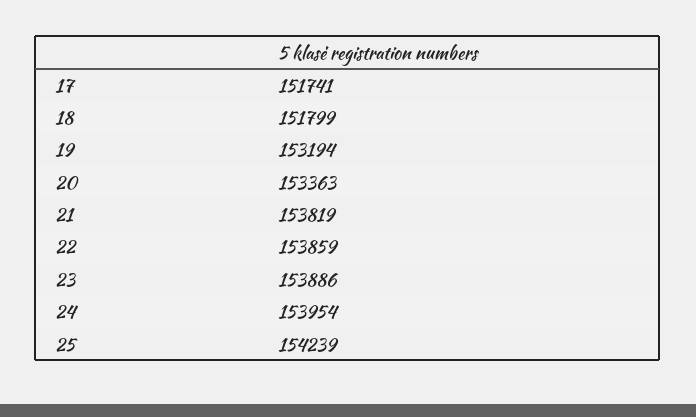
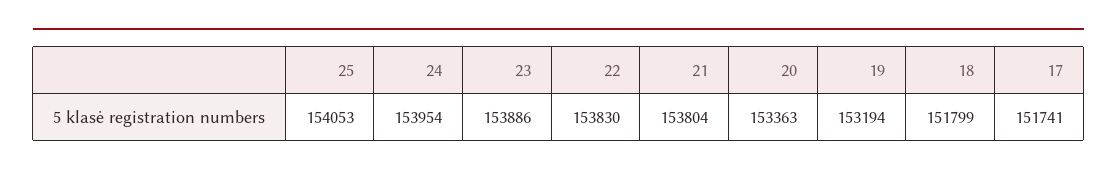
  {
    "17": 151741,
    "18": 151799,
    "19": 153194,
    "20": 153363,
-   "21": 153819,
+   "21": 153804,
-   "22": 153859,
+   "22": 153830,
    "23": 153886,
    "24": 153954,
-   "25": 154239
+   "25": 154053
  }

